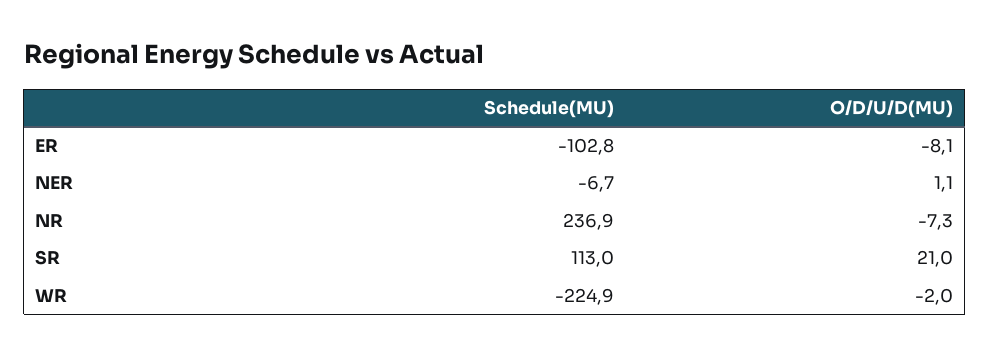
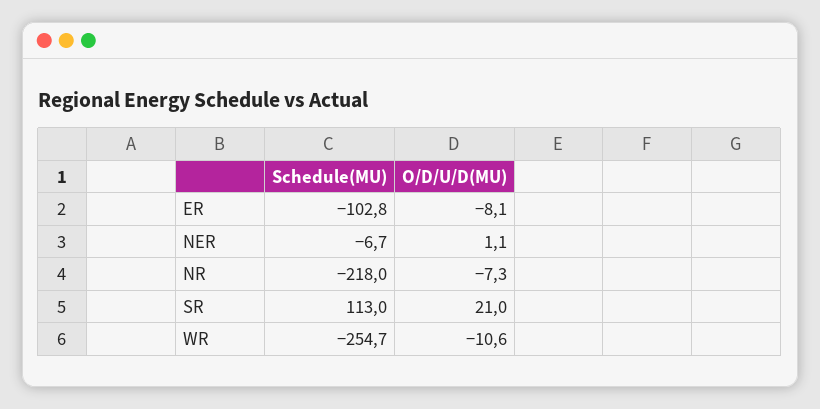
  {
    "Schedule(MU)": {
      "ER": -102.8,
      "NER": -6.7,
-     "NR": 236.9,
+     "NR": -218,
      "SR": 113,
-     "WR": -224.9
+     "WR": -254.7
    },
    "O/D/U/D(MU)": {
      "ER": -8.1,
      "NER": 1.1,
      "NR": -7.3,
      "SR": 21,
-     "WR": -2
+     "WR": -10.6
    }
  }

